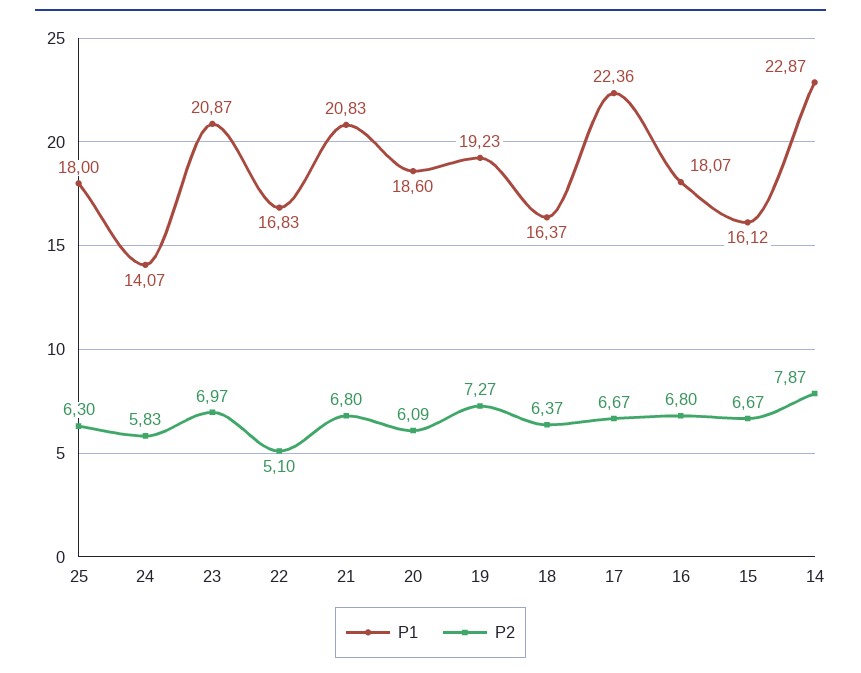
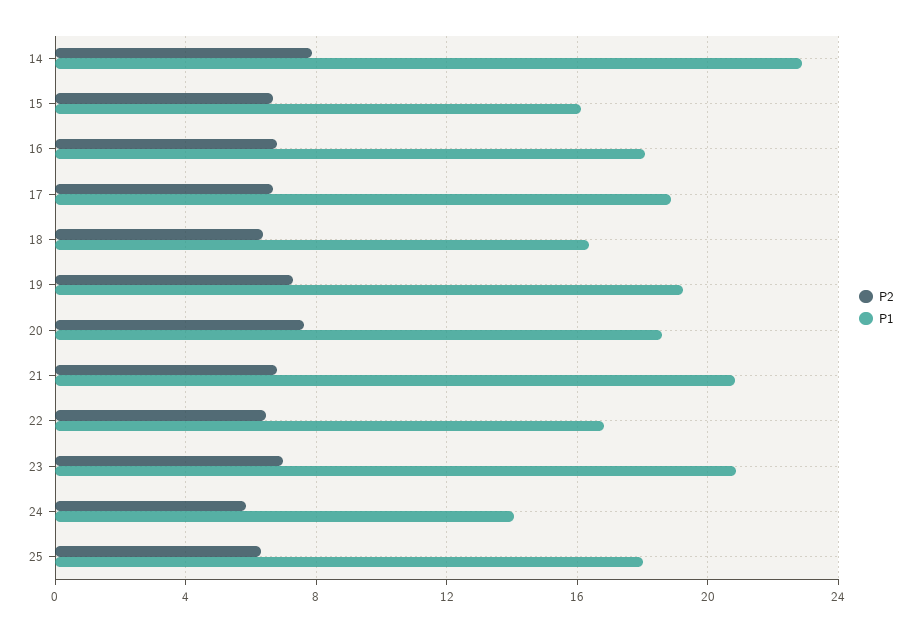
  {
    "P1": {
      "25": 18,
      "24": 14.07,
      "23": 20.87,
      "22": 16.83,
      "21": 20.83,
      "20": 18.6,
      "19": 19.23,
      "18": 16.37,
-     "17": 22.36,
+     "17": 19,
      "16": 18.07,
      "15": 16.12,
      "14": 22.87
    },
    "P2": {
      "25": 6.3,
      "24": 5.83,
      "23": 6.97,
-     "22": 5.1,
+     "22": 6.5,
      "21": 6.8,
-     "20": 6.09,
+     "20": 7.5,
      "19": 7.27,
      "18": 6.37,
      "17": 6.67,
      "16": 6.8,
      "15": 6.67,
      "14": 7.87
    }
  }

